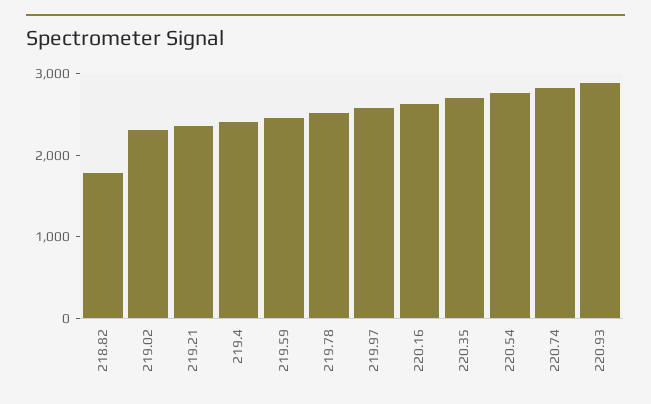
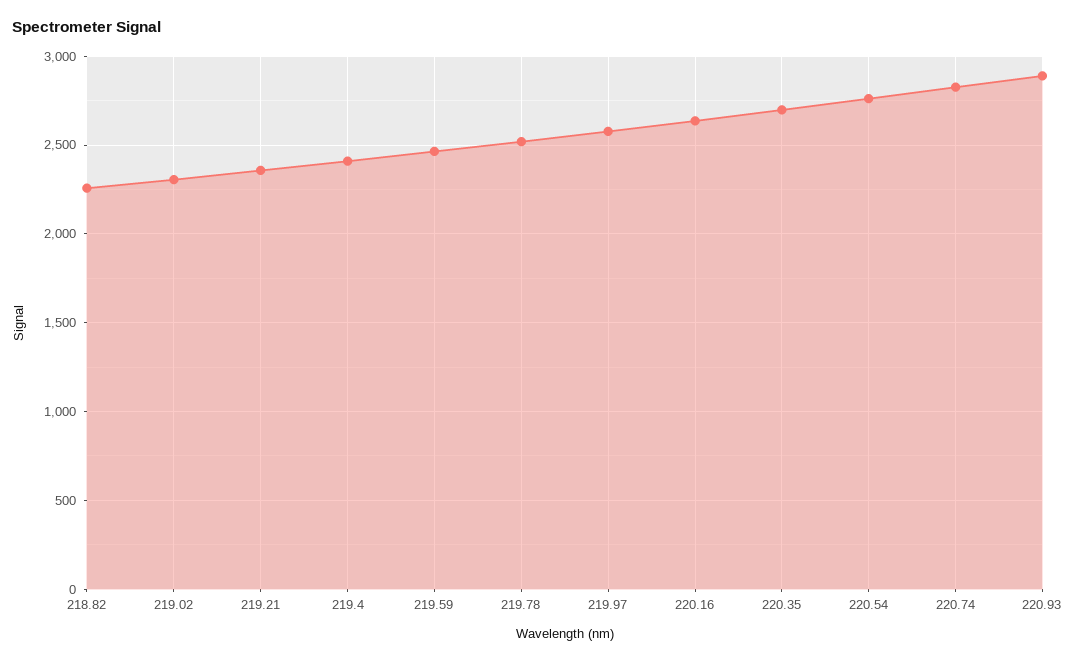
  {
-   "218.82": 1800,
+   "218.82": 2250,
    "219.02": 2300,
    "219.21": 2350,
    "219.4": 2400,
    "219.59": 2450,
    "219.78": 2500,
    "219.97": 2600,
    "220.16": 2650,
    "220.35": 2700,
    "220.54": 2750,
    "220.74": 2850,
    "220.93": 2900
  }

